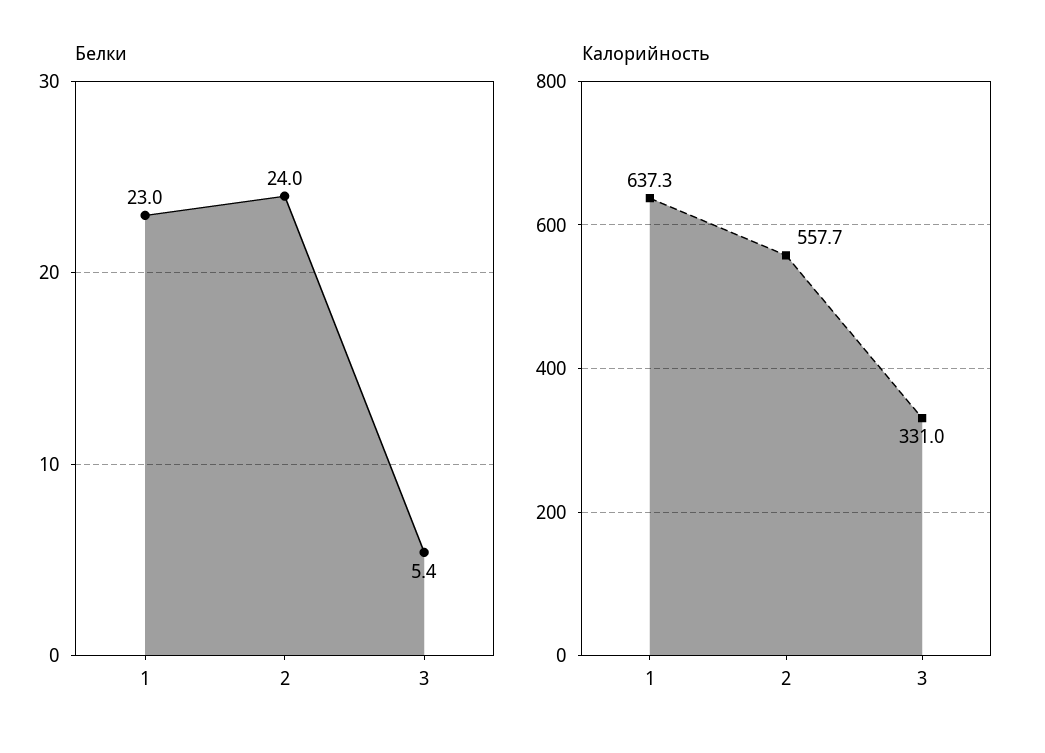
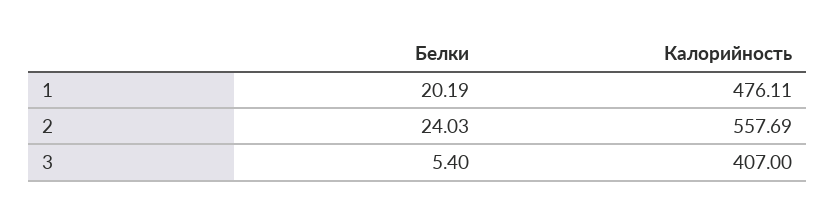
  {
    "Белки": {
-     "1": 23,
+     "1": 20.19,
      "2": 24.03,
      "3": 5.4
    },
    "Калорийность": {
-     "1": 637.3,
+     "1": 476.11,
      "2": 557.69,
-     "3": 331
+     "3": 407
    }
  }

